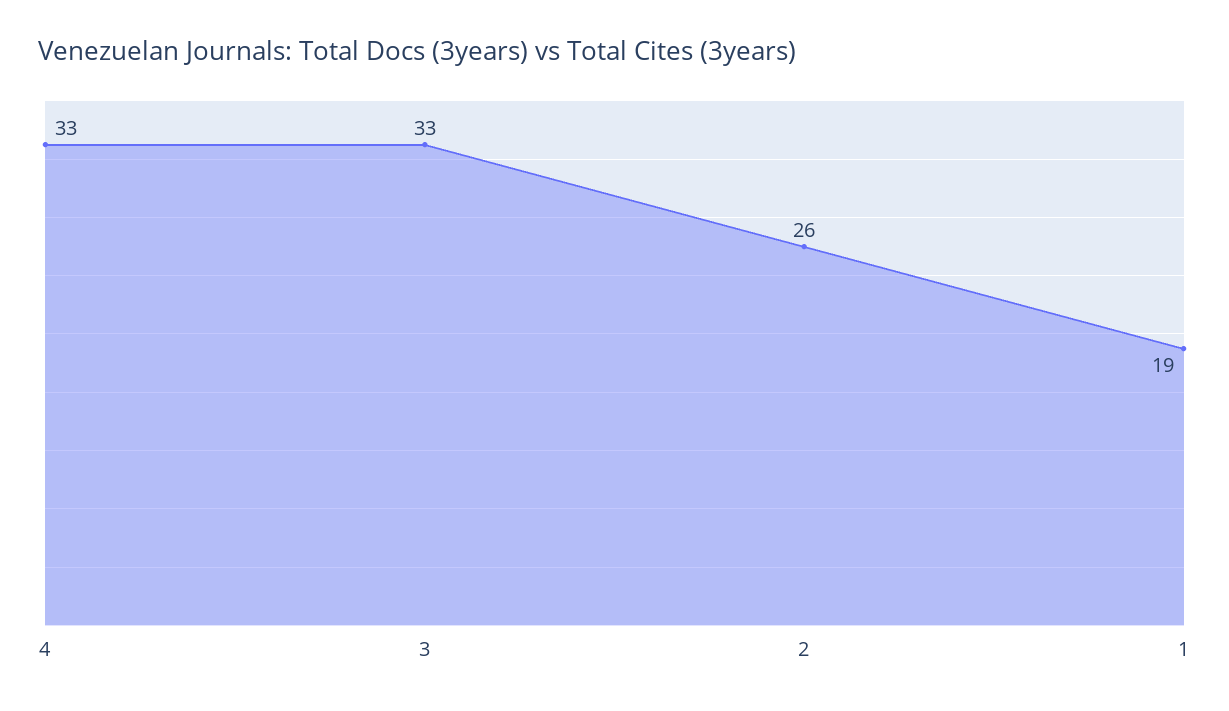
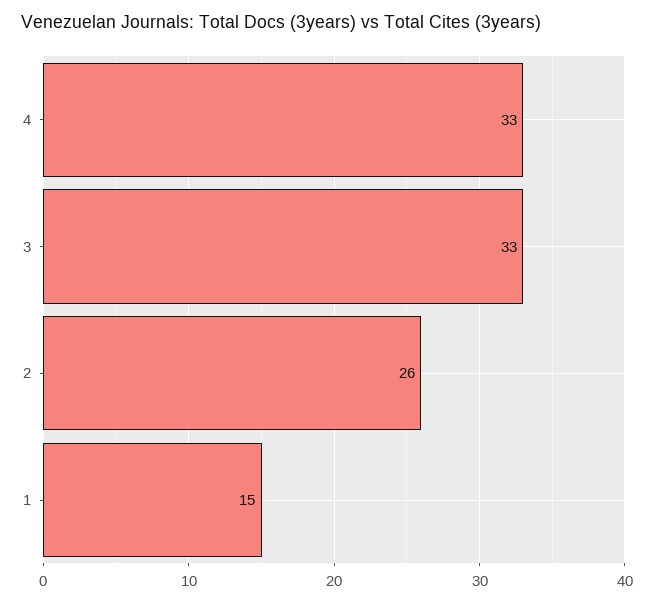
  {
    "4": 33,
    "3": 33,
    "2": 26,
-   "1": 19
+   "1": 15
  }

